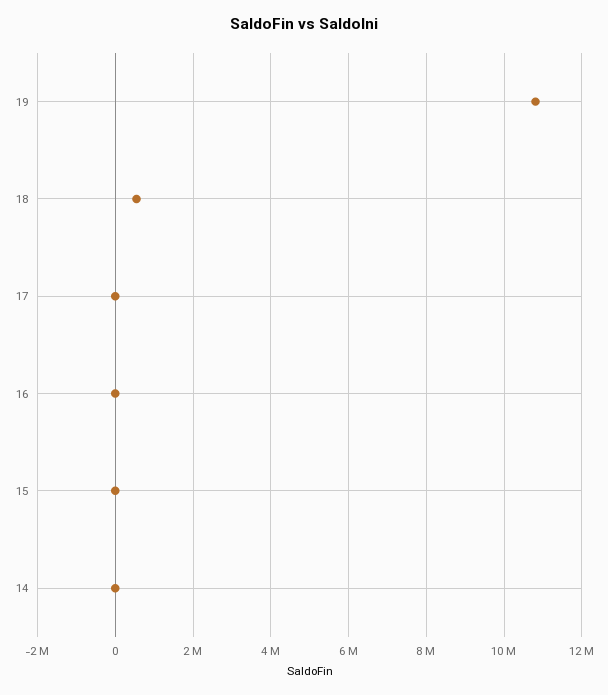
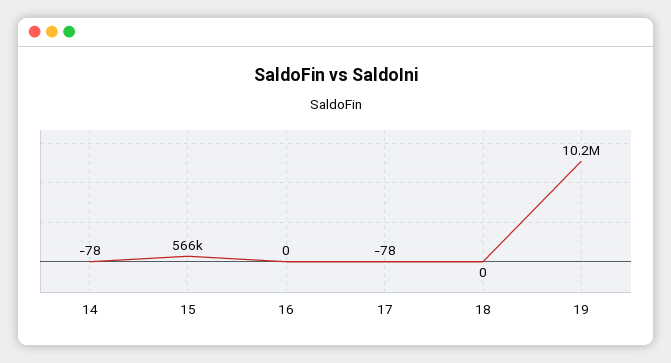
  {
-   "19": 10800000,
+   "19": 10200000,
-   "18": 600000,
+   "18": 0,
    "17": -78,
    "16": 0,
-   "15": 0,
+   "15": 566000,
    "14": -78
  }

